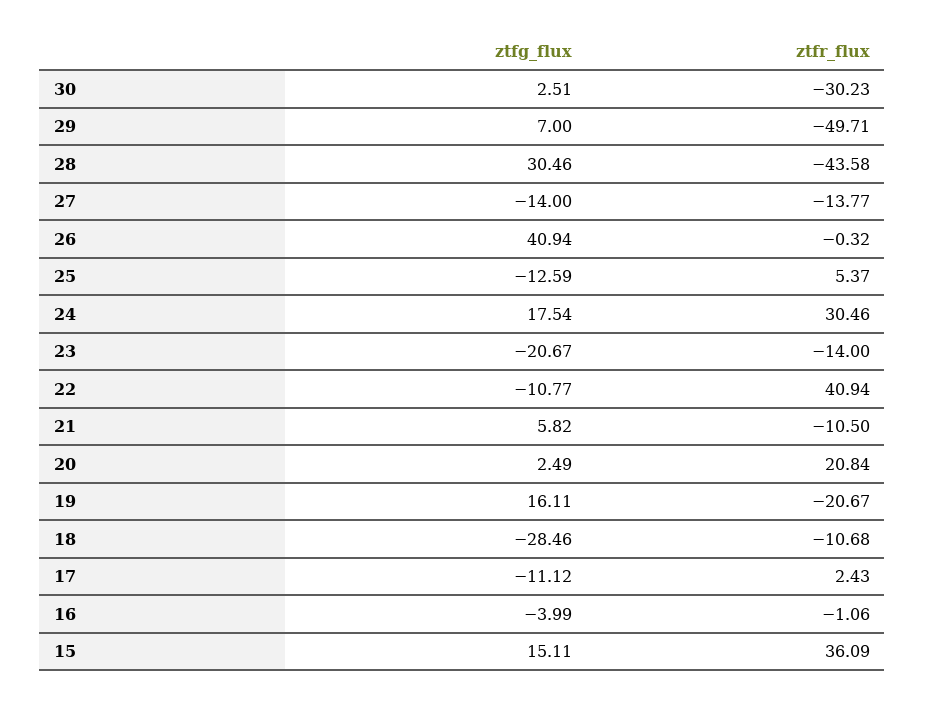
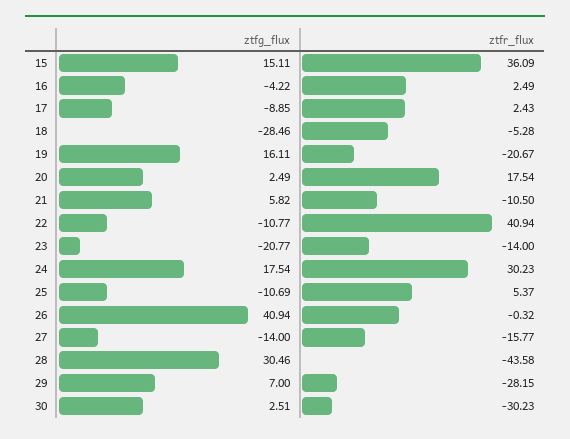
  {
    "ztfg_flux": {
      "30": 2.51,
      "29": 7,
      "28": 30.46,
      "27": -14,
      "26": 40.94,
-     "25": -12.59,
+     "25": -10.69,
      "24": 17.54,
-     "23": -20.67,
+     "23": -20.77,
      "22": -10.77,
      "21": 5.82,
      "20": 2.49,
      "19": 16.11,
      "18": -28.46,
-     "17": -11.12,
+     "17": -8.85,
-     "16": -3.99,
+     "16": -4.22,
      "15": 15.11
    },
    "ztfr_flux": {
      "30": -30.23,
-     "29": -49.71,
+     "29": -28.15,
      "28": -43.58,
-     "27": -13.77,
+     "27": -15.77,
      "26": -0.32,
      "25": 5.37,
-     "24": 30.46,
+     "24": 30.23,
      "23": -14,
      "22": 40.94,
      "21": -10.5,
-     "20": 20.84,
+     "20": 17.54,
      "19": -20.67,
-     "18": -10.68,
+     "18": -5.28,
      "17": 2.43,
-     "16": -1.06,
+     "16": 2.49,
      "15": 36.09
    }
  }

